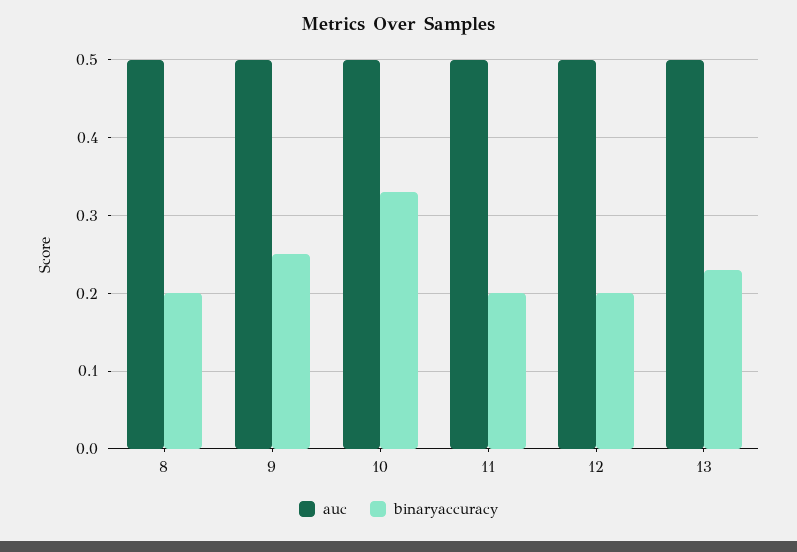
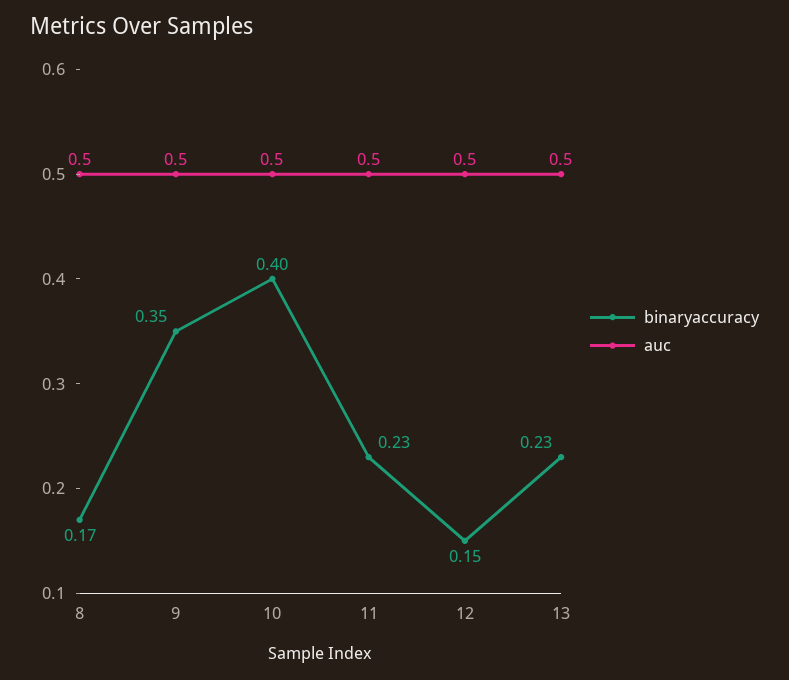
  {
    "auc": {
      "8": 0.5,
      "9": 0.5,
      "10": 0.5,
      "11": 0.5,
      "12": 0.5,
      "13": 0.5
    },
    "binaryaccuracy": {
-     "8": 0.2,
+     "8": 0.17,
-     "9": 0.25,
+     "9": 0.35,
-     "10": 0.33,
+     "10": 0.4,
-     "11": 0.2,
+     "11": 0.23,
-     "12": 0.2,
+     "12": 0.15,
      "13": 0.23
    }
  }

